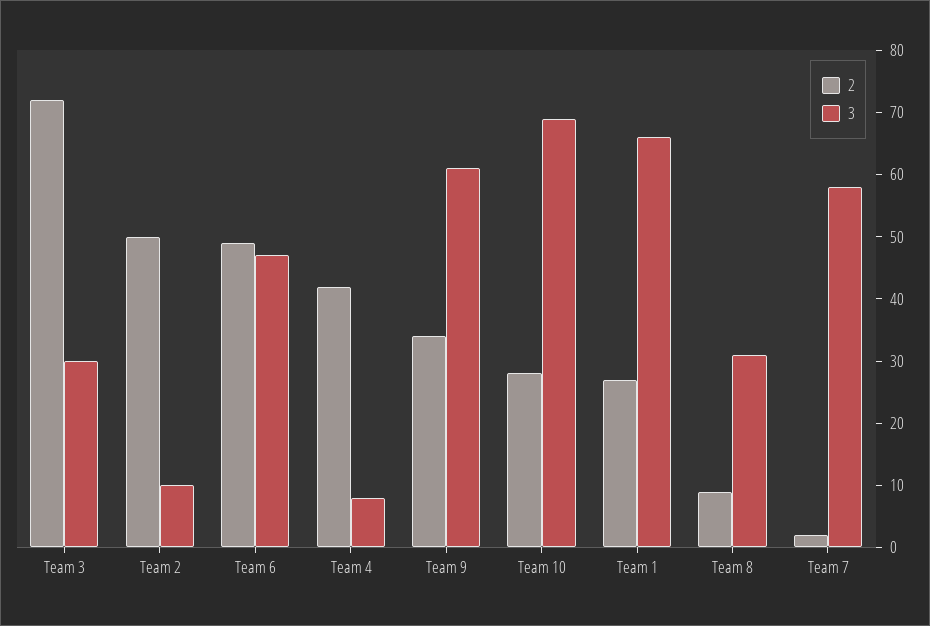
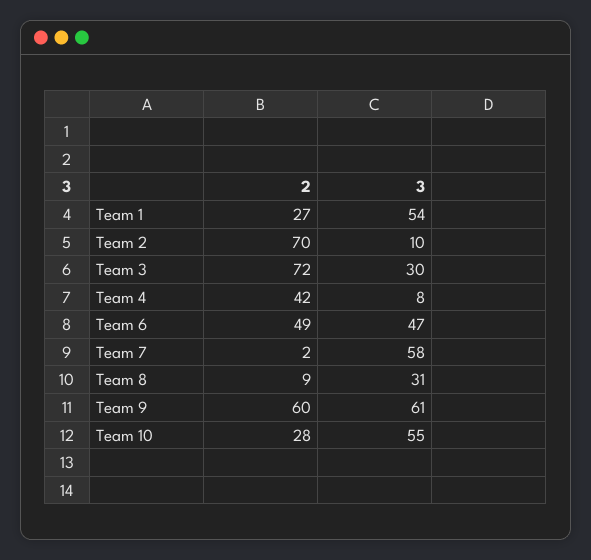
  {
    "2": {
      "Team 3": 72,
-     "Team 2": 50,
+     "Team 2": 70,
      "Team 6": 49,
      "Team 4": 42,
-     "Team 9": 35,
+     "Team 9": 60,
      "Team 10": 28,
      "Team 1": 27,
      "Team 8": 9,
      "Team 7": 2
    },
    "3": {
      "Team 3": 30,
      "Team 2": 10,
      "Team 6": 47,
      "Team 4": 8,
      "Team 9": 61,
-     "Team 10": 70,
+     "Team 10": 55,
-     "Team 1": 65,
+     "Team 1": 54,
      "Team 8": 31,
      "Team 7": 58
    }
  }

